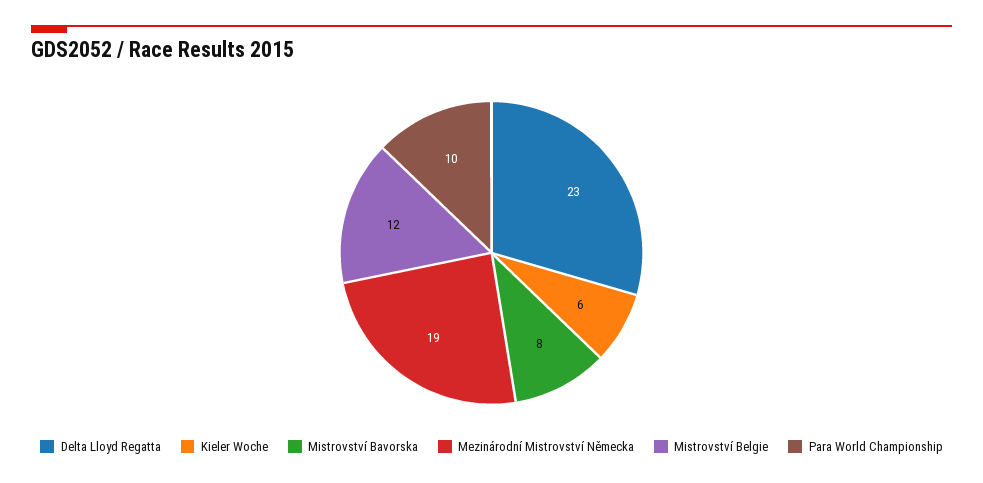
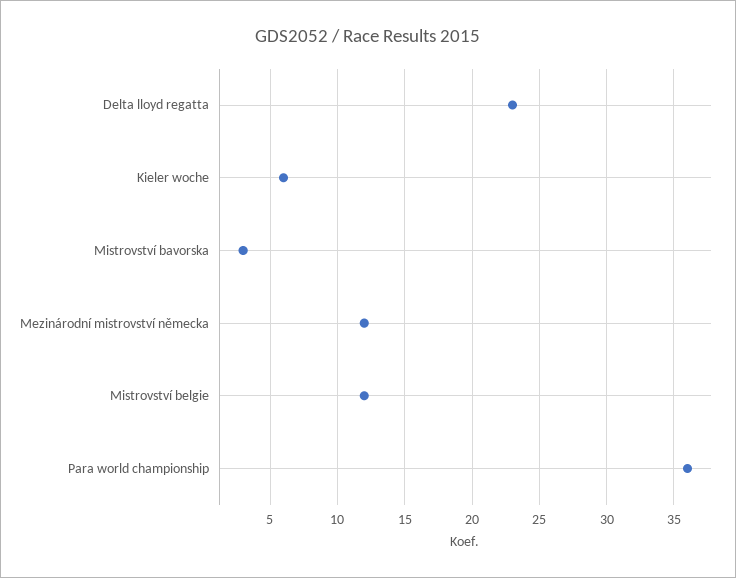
  {
    "Delta Lloyd Regatta": 23,
    "Kieler Woche": 6,
-   "Mistrovství Bavorska": 8,
+   "Mistrovství Bavorska": 3,
-   "Mezinárodní Mistrovství Německa": 19,
+   "Mezinárodní Mistrovství Německa": 12,
    "Mistrovství Belgie": 12,
-   "Para World Championship": 10
+   "Para World Championship": 36
  }

